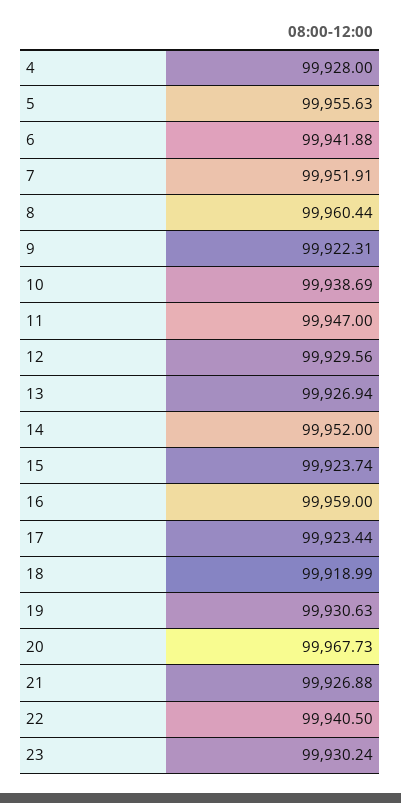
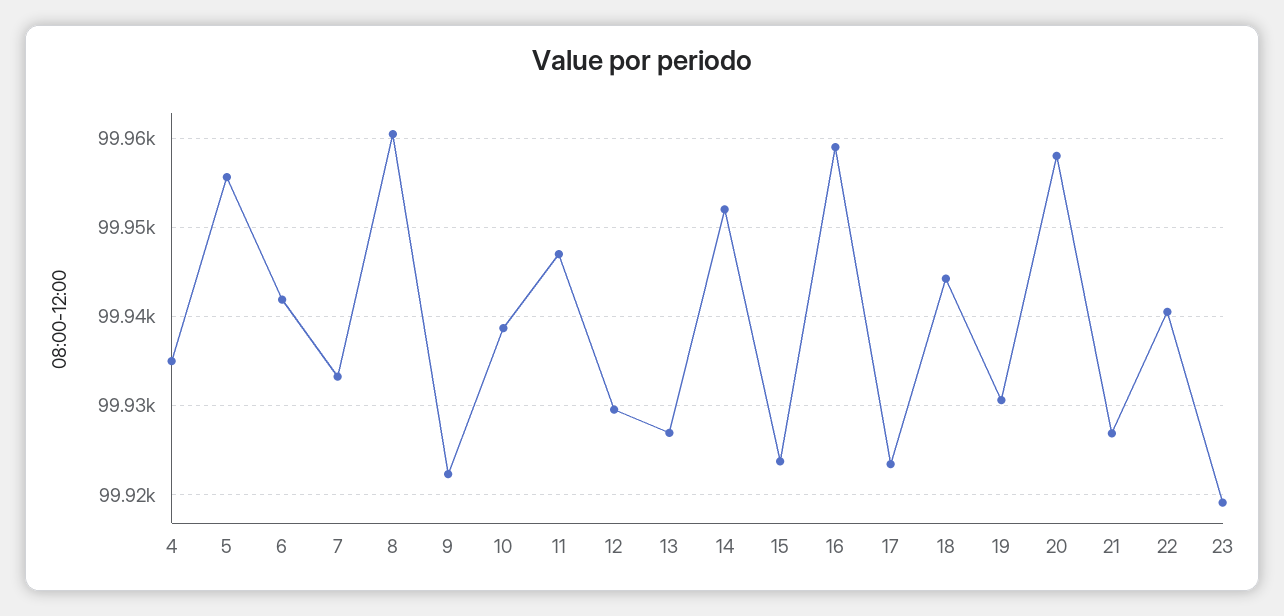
  {
-   "4": 99928,
+   "4": 99935,
    "5": 99955.63,
    "6": 99941.88,
-   "7": 99951.91,
+   "7": 99933,
    "8": 99960.44,
    "9": 99922.31,
    "10": 99938.69,
    "11": 99947,
    "12": 99929.56,
    "13": 99926.94,
    "14": 99952,
    "15": 99923.74,
    "16": 99959,
    "17": 99923.44,
-   "18": 99918.99,
+   "18": 99944,
    "19": 99930.63,
-   "20": 99967.73,
+   "20": 99958,
    "21": 99926.88,
    "22": 99940.5,
-   "23": 99930.24
+   "23": 99919
  }

